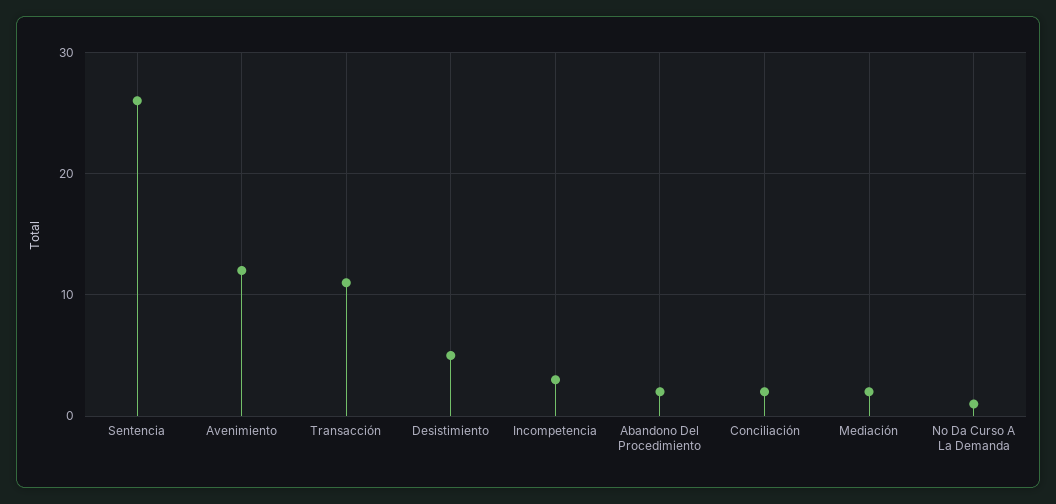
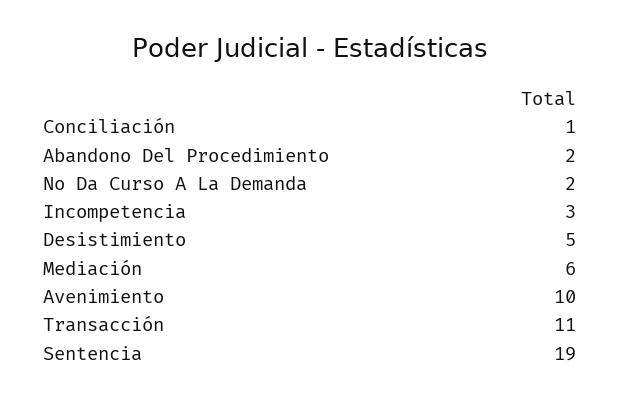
  {
-   "Sentencia": 26,
+   "Sentencia": 19,
-   "Avenimiento": 12,
+   "Avenimiento": 10,
    "Transacción": 11,
    "Desistimiento": 5,
    "Incompetencia": 3,
    "Abandono Del Procedimiento": 2,
-   "Conciliación": 2,
+   "Conciliación": 1,
-   "Mediación": 2,
+   "Mediación": 6,
-   "No Da Curso A La Demanda": 1
+   "No Da Curso A La Demanda": 2
  }

